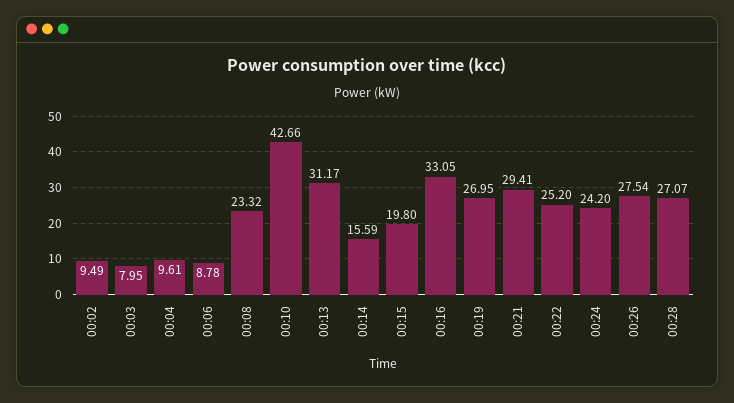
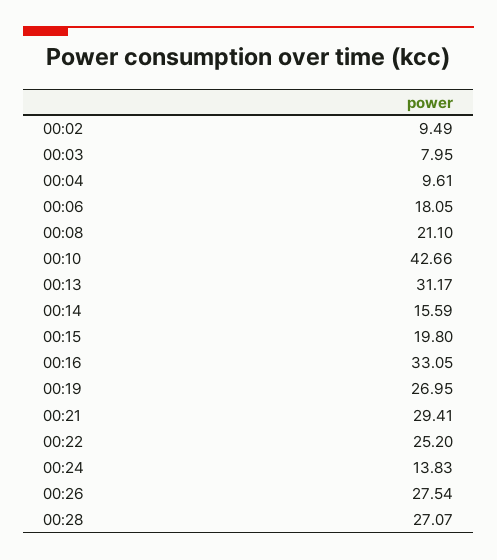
  {
    "00:02": 9.49,
    "00:03": 7.95,
    "00:04": 9.61,
-   "00:06": 8.78,
+   "00:06": 18.05,
-   "00:08": 23.32,
+   "00:08": 21.1,
    "00:10": 42.66,
    "00:13": 31.17,
    "00:14": 15.59,
    "00:15": 19.8,
    "00:16": 33.05,
    "00:19": 26.95,
    "00:21": 29.41,
    "00:22": 25.2,
-   "00:24": 24.2,
+   "00:24": 13.83,
    "00:26": 27.54,
    "00:28": 27.07
  }

